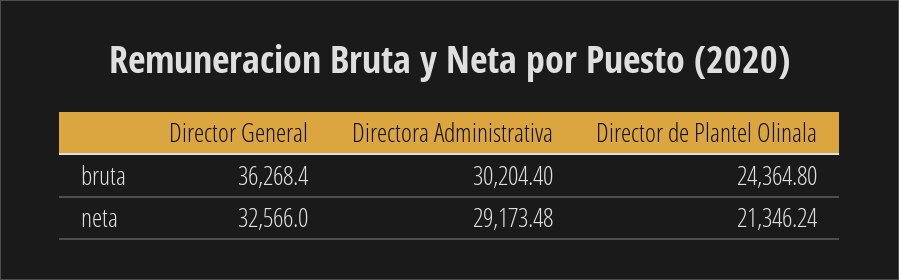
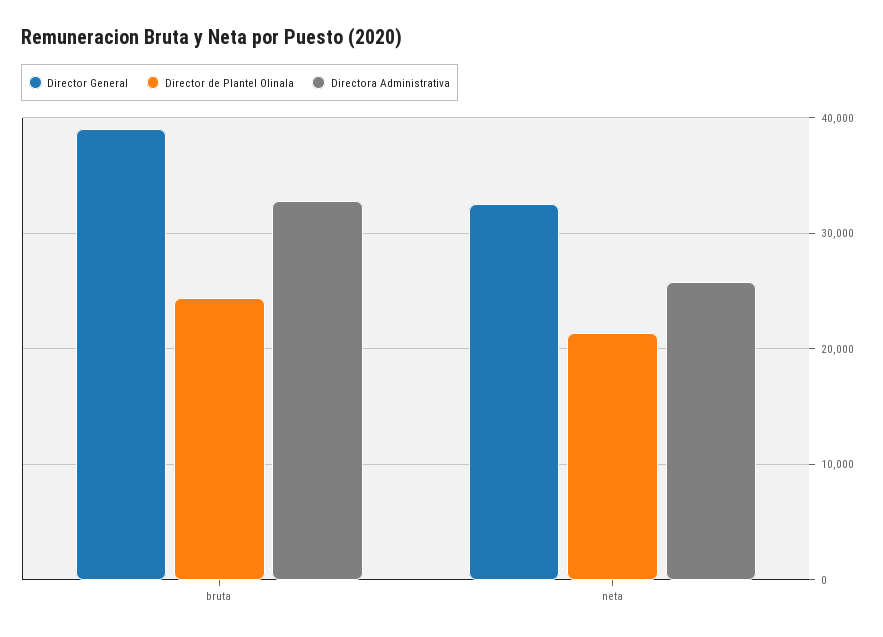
  {
    "Director General": {
-     "bruta": 36268.4,
+     "bruta": 39000,
      "neta": 32566
    },
    "Directora Administrativa": {
-     "bruta": 30204.4,
+     "bruta": 33000,
-     "neta": 29173.48
+     "neta": 26000
    },
    "Director de Plantel Olinala": {
      "bruta": 24364.8,
      "neta": 21346.24
    }
  }

